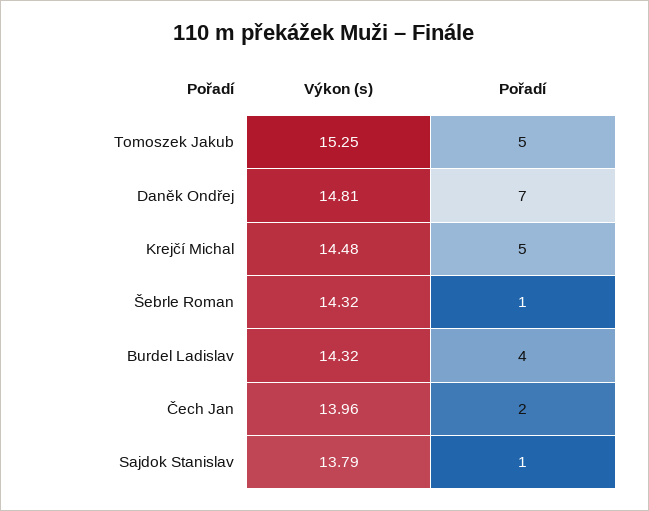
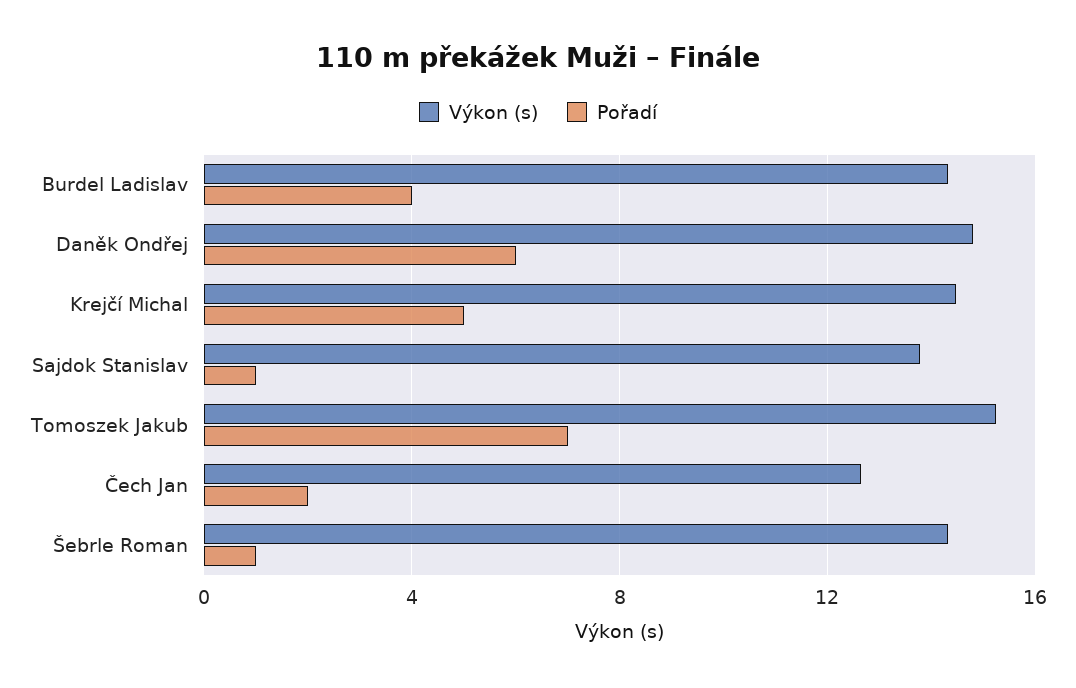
  {
    "Výkon (s)": {
      "Tomoszek Jakub": 15.25,
      "Daněk Ondřej": 14.81,
      "Krejčí Michal": 14.48,
      "Šebrle Roman": 14.32,
      "Burdel Ladislav": 14.32,
-     "Čech Jan": 13.96,
+     "Čech Jan": 12.5,
      "Sajdok Stanislav": 13.79
    },
    "Pořadí": {
-     "Tomoszek Jakub": 5,
+     "Tomoszek Jakub": 7,
-     "Daněk Ondřej": 7,
+     "Daněk Ondřej": 6,
      "Krejčí Michal": 5,
      "Šebrle Roman": 1,
      "Burdel Ladislav": 4,
      "Čech Jan": 2,
      "Sajdok Stanislav": 1
    }
  }

